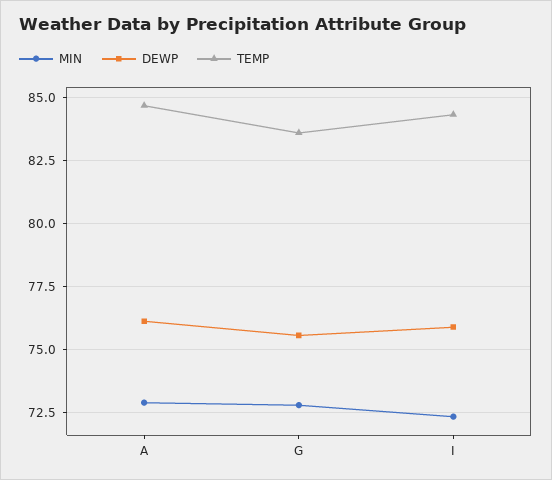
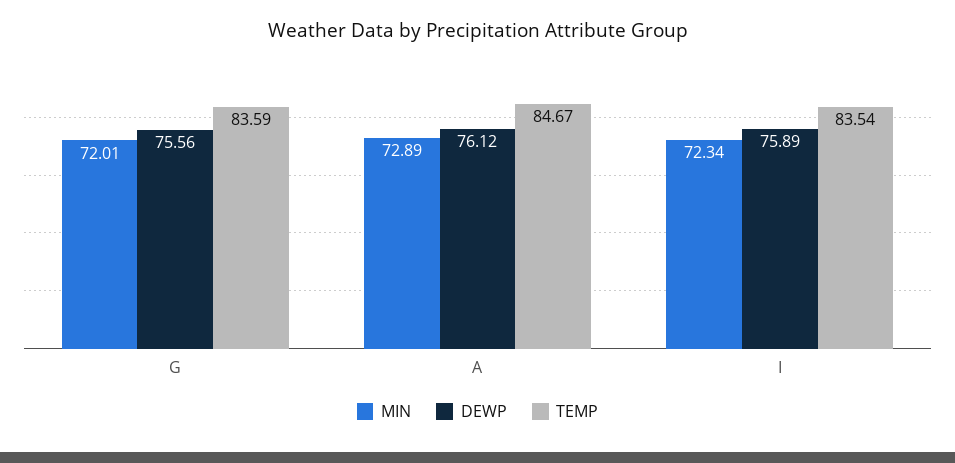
  {
    "MIN": {
      "A": 72.89,
-     "G": 72.75,
+     "G": 72.01,
      "I": 72.34
    },
    "DEWP": {
      "A": 76.12,
      "G": 75.56,
      "I": 75.89
    },
    "TEMP": {
      "A": 84.67,
      "G": 83.59,
-     "I": 84.25
+     "I": 83.54
    }
  }

